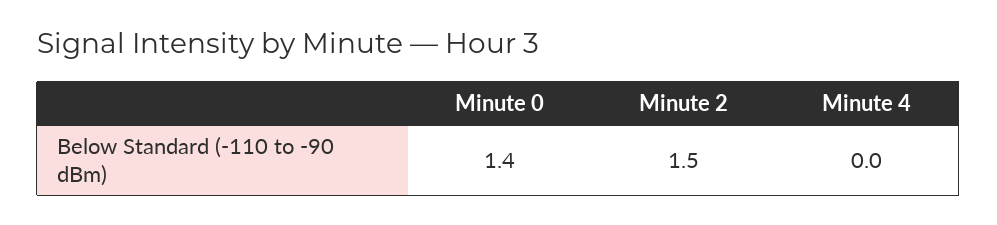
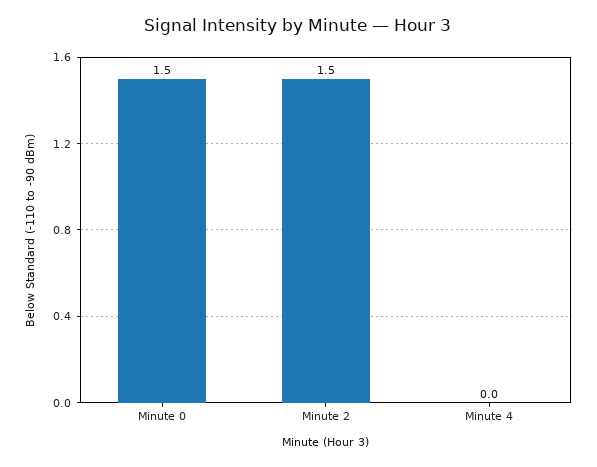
  {
-   "Minute 0": 1.4,
+   "Minute 0": 1.5,
    "Minute 2": 1.5,
    "Minute 4": 0
  }

